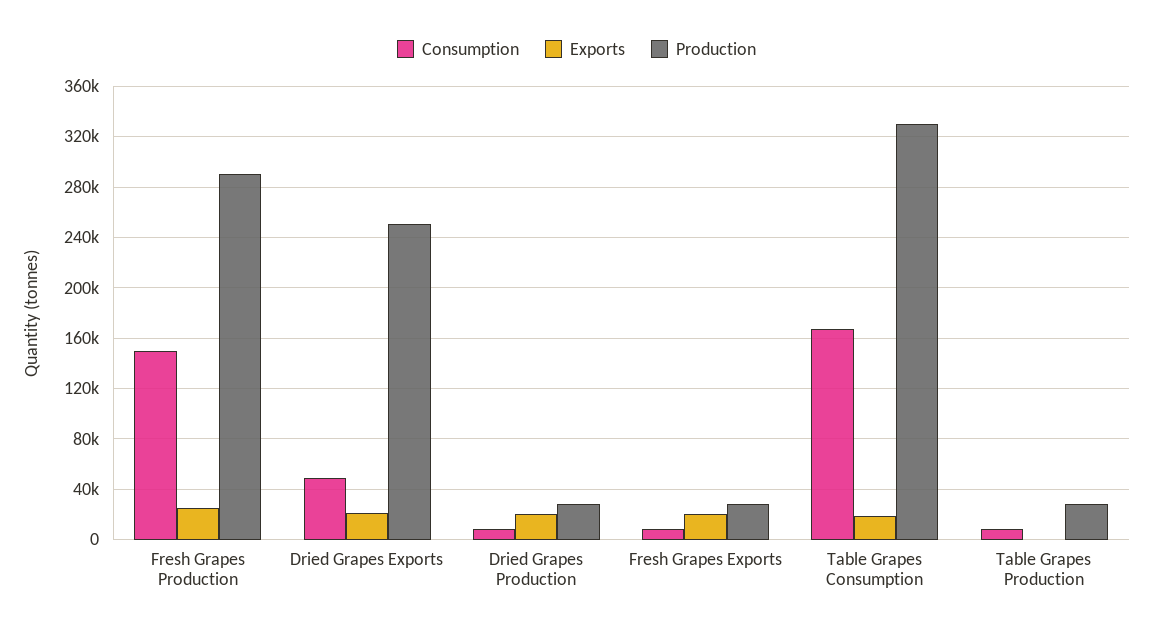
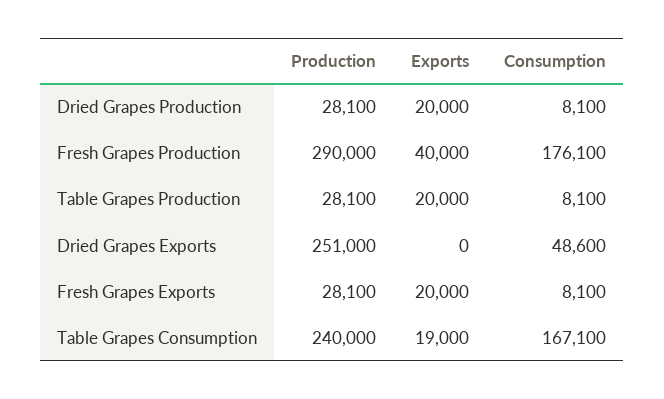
  {
    "Consumption": {
-     "Fresh Grapes Production": 150000,
+     "Fresh Grapes Production": 176100,
      "Dried Grapes Exports": 48600,
      "Dried Grapes Production": 8100,
      "Fresh Grapes Exports": 8100,
      "Table Grapes Consumption": 167100,
      "Table Grapes Production": 8100
    },
    "Exports": {
-     "Fresh Grapes Production": 25000,
+     "Fresh Grapes Production": 40000,
-     "Dried Grapes Exports": 20000,
+     "Dried Grapes Exports": 0,
      "Dried Grapes Production": 20000,
      "Fresh Grapes Exports": 20000,
      "Table Grapes Consumption": 19000,
-     "Table Grapes Production": 0
+     "Table Grapes Production": 20000
    },
    "Production": {
      "Fresh Grapes Production": 290000,
      "Dried Grapes Exports": 251000,
      "Dried Grapes Production": 28100,
      "Fresh Grapes Exports": 28100,
-     "Table Grapes Consumption": 330000,
+     "Table Grapes Consumption": 240000,
      "Table Grapes Production": 28100
    }
  }

